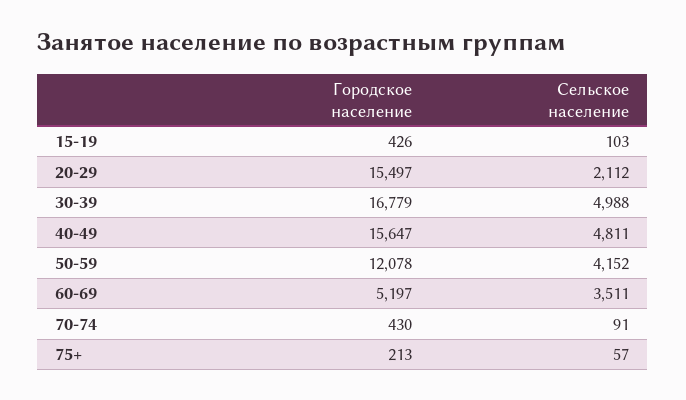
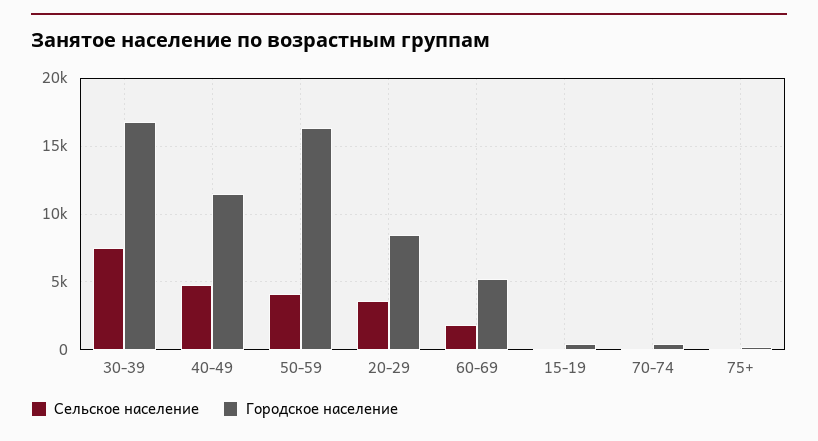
  {
    "Городское население": {
      "15-19": 426,
-     "20-29": 15497,
+     "20-29": 8500,
      "30-39": 16779,
-     "40-49": 15647,
+     "40-49": 11500,
-     "50-59": 12078,
+     "50-59": 16500,
      "60-69": 5197,
      "70-74": 430,
      "75+": 213
    },
    "Сельское население": {
      "15-19": 103,
-     "20-29": 2112,
+     "20-29": 3500,
-     "30-39": 4988,
+     "30-39": 7500,
      "40-49": 4811,
      "50-59": 4152,
-     "60-69": 3511,
+     "60-69": 2000,
      "70-74": 91,
      "75+": 57
    }
  }

